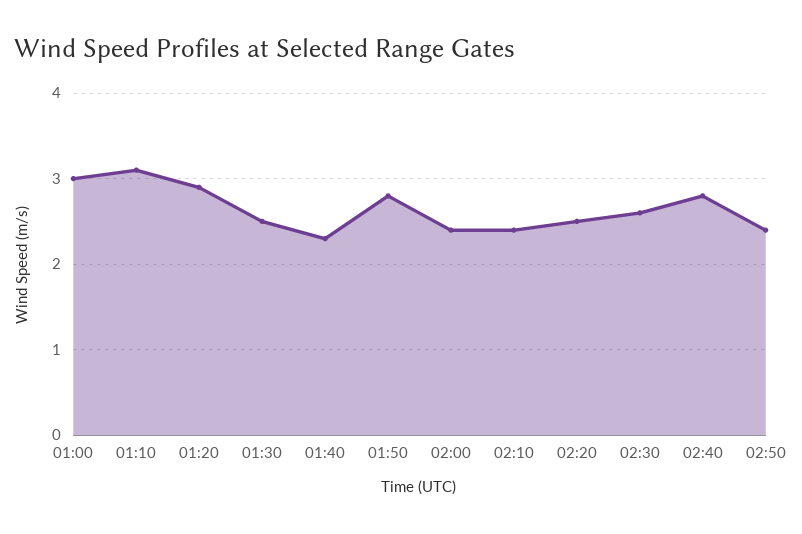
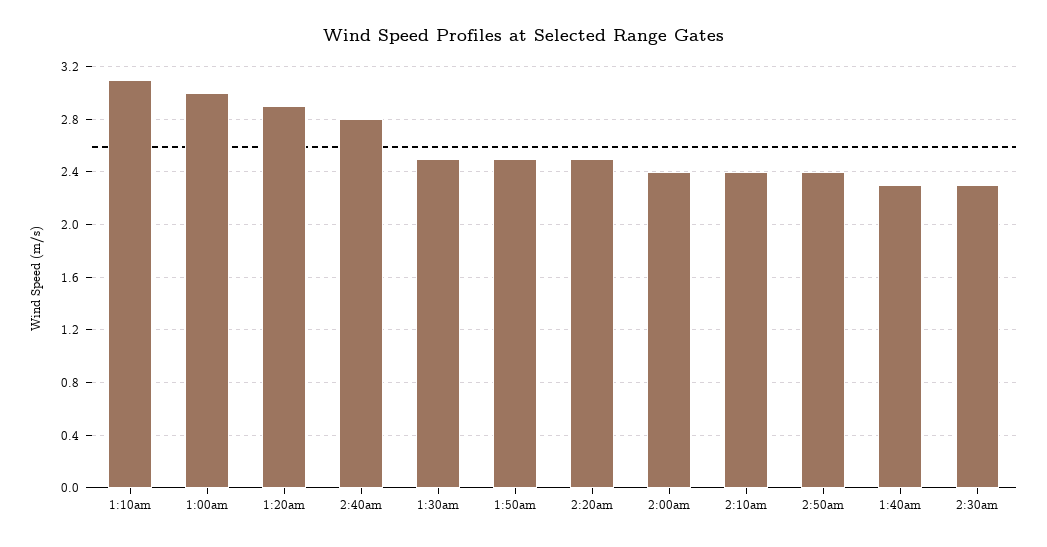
  {
    "01:00": 3,
    "01:10": 3.1,
    "01:20": 2.9,
    "01:30": 2.5,
    "01:40": 2.3,
-   "01:50": 2.8,
+   "01:50": 2.5,
    "02:00": 2.4,
    "02:10": 2.4,
    "02:20": 2.5,
-   "02:30": 2.6,
+   "02:30": 2.3,
    "02:40": 2.8,
    "02:50": 2.4
  }

